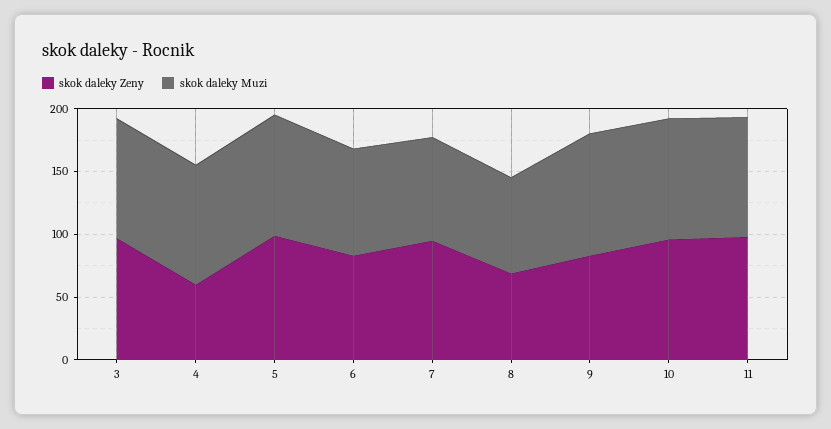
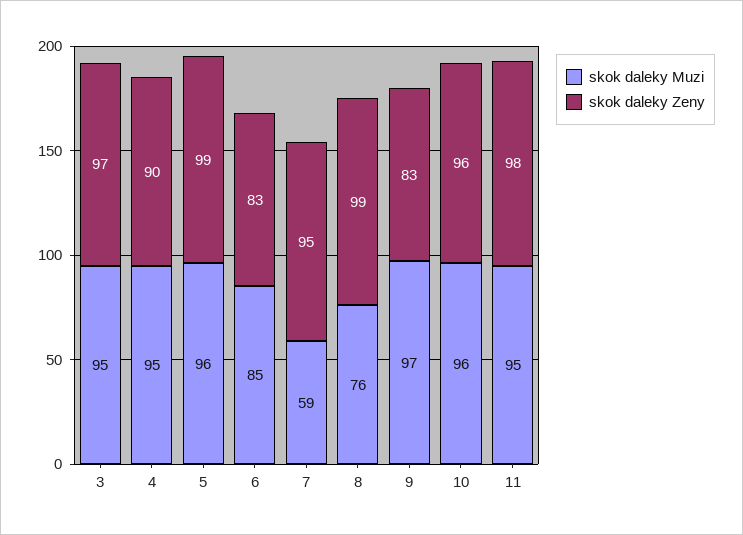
  {
    "skok daleky Zeny": {
      "3": 97,
-     "4": 60,
+     "4": 90,
      "5": 99,
      "6": 83,
      "7": 95,
-     "8": 70,
+     "8": 99,
      "9": 83,
      "10": 96,
      "11": 98
    },
    "skok daleky Muzi": {
      "3": 95,
      "4": 95,
      "5": 96,
      "6": 85,
-     "7": 80,
+     "7": 59,
      "8": 76,
      "9": 97,
      "10": 96,
      "11": 95
    }
  }

